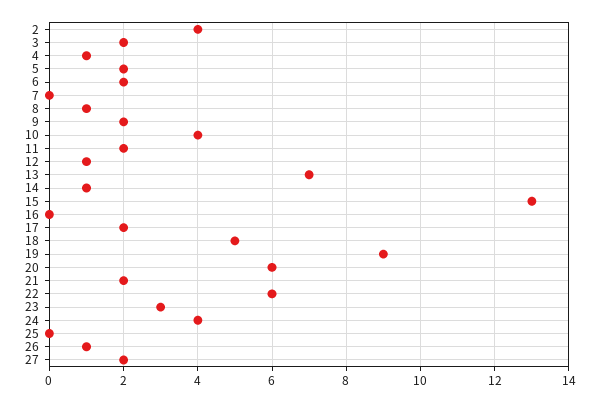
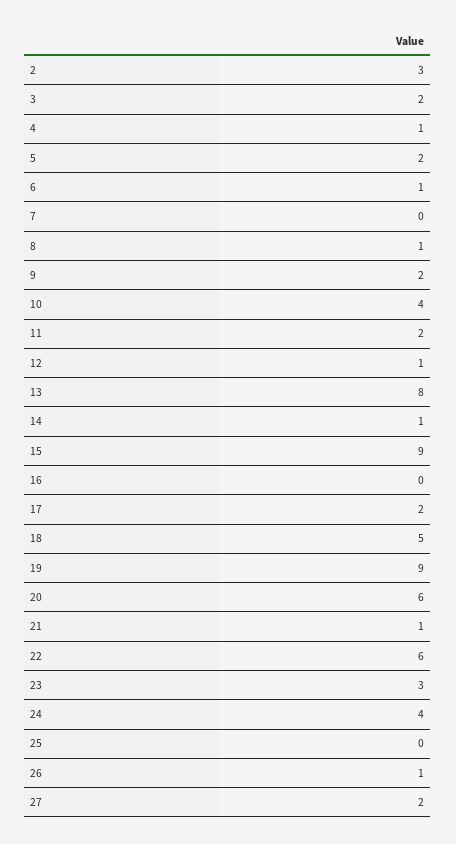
  {
-   "2": 4,
+   "2": 3,
    "3": 2,
    "4": 1,
    "5": 2,
-   "6": 2,
+   "6": 1,
    "7": 0,
    "8": 1,
    "9": 2,
    "10": 4,
    "11": 2,
    "12": 1,
-   "13": 7,
+   "13": 8,
    "14": 1,
-   "15": 13,
+   "15": 9,
    "16": 0,
    "17": 2,
    "18": 5,
    "19": 9,
    "20": 6,
-   "21": 2,
+   "21": 1,
    "22": 6,
    "23": 3,
    "24": 4,
    "25": 0,
    "26": 1,
    "27": 2
  }

